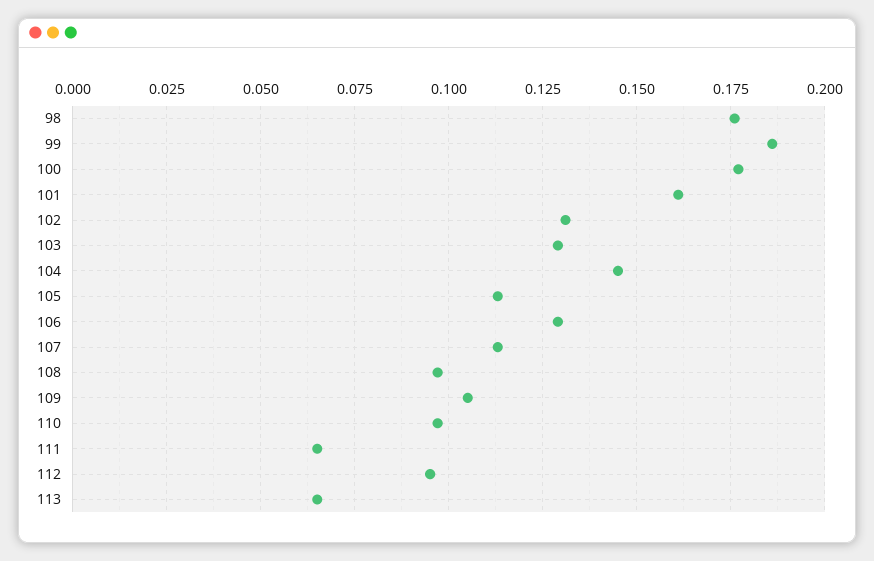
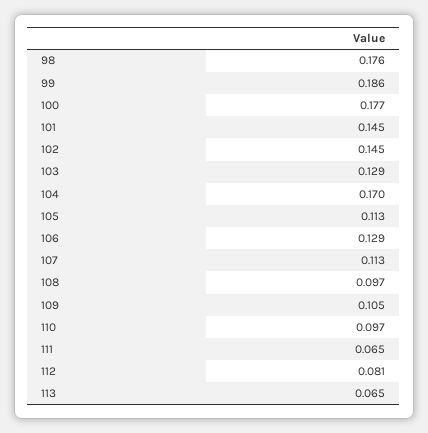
  {
    "98": 0.176,
    "99": 0.186,
    "100": 0.177,
-   "101": 0.16,
+   "101": 0.145,
-   "102": 0.13,
+   "102": 0.145,
    "103": 0.129,
-   "104": 0.145,
+   "104": 0.17,
    "105": 0.113,
    "106": 0.129,
    "107": 0.113,
    "108": 0.097,
    "109": 0.105,
    "110": 0.097,
    "111": 0.065,
-   "112": 0.095,
+   "112": 0.081,
    "113": 0.065
  }

